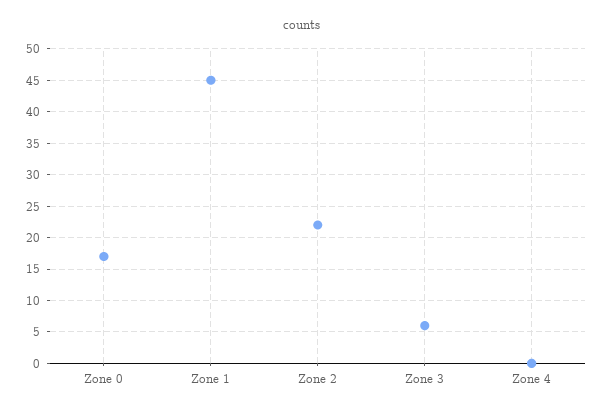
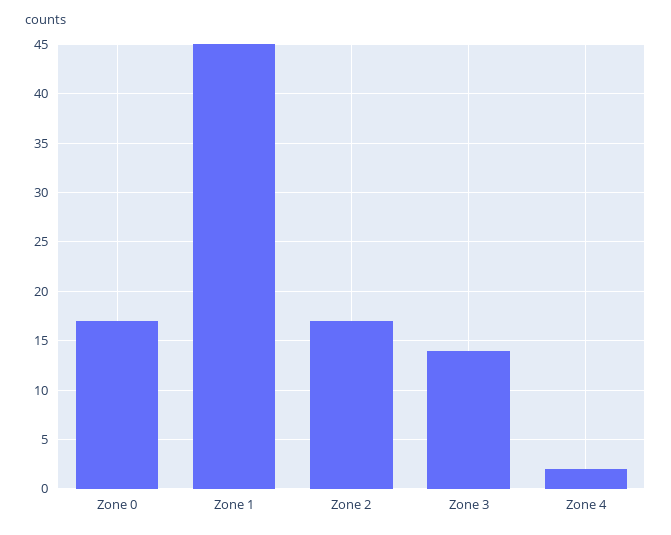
  {
    "Zone 0": 17,
    "Zone 1": 45,
-   "Zone 2": 22,
+   "Zone 2": 17,
-   "Zone 3": 6,
+   "Zone 3": 14,
-   "Zone 4": 0
+   "Zone 4": 2
  }

